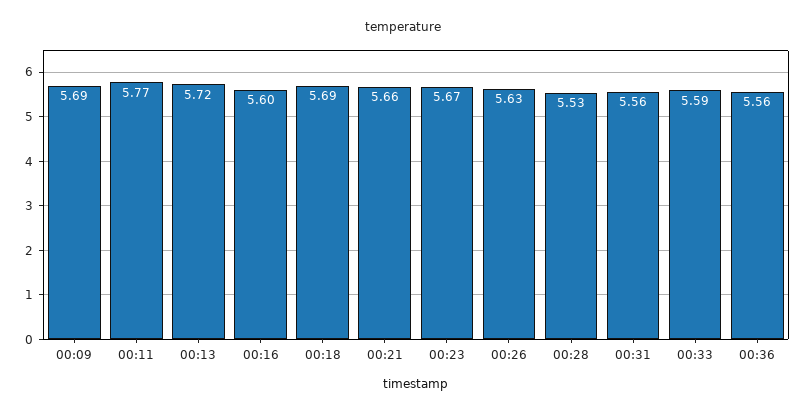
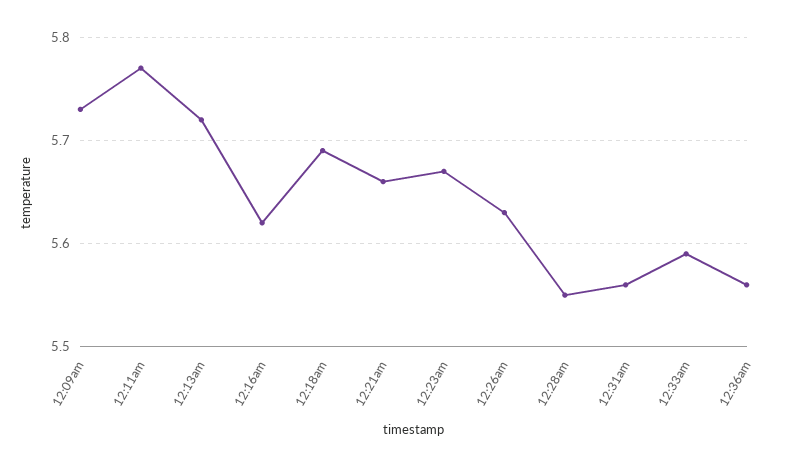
  {
-   "00:09": 5.69,
+   "00:09": 5.73,
    "00:11": 5.77,
    "00:13": 5.72,
-   "00:16": 5.6,
+   "00:16": 5.62,
    "00:18": 5.69,
    "00:21": 5.66,
    "00:23": 5.67,
    "00:26": 5.63,
-   "00:28": 5.53,
+   "00:28": 5.55,
    "00:31": 5.56,
    "00:33": 5.59,
    "00:36": 5.56
  }

